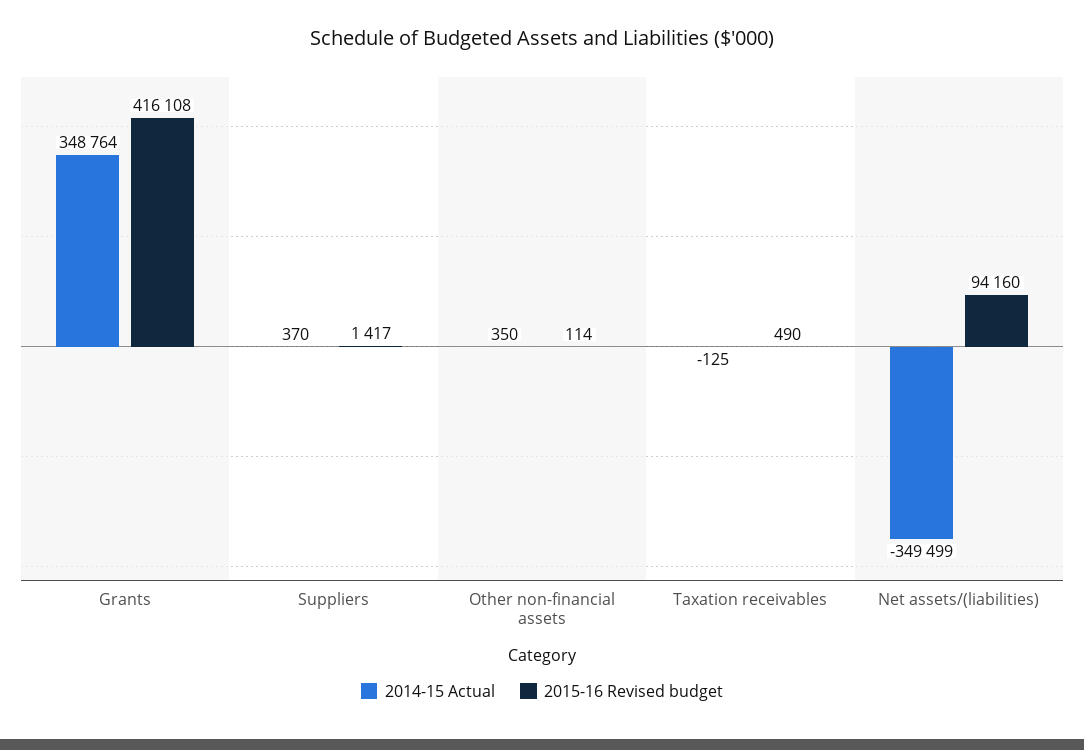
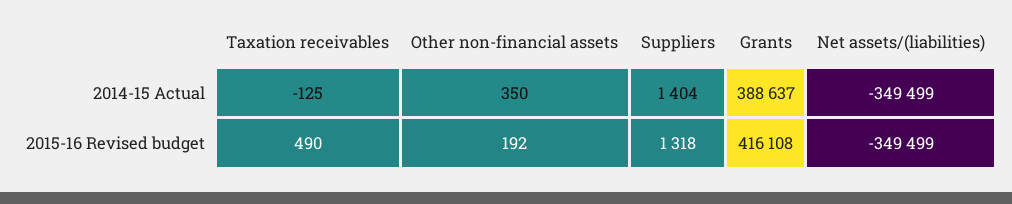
  {
    "2014-15 Actual": {
-     "Grants": 348764,
+     "Grants": 388637,
-     "Suppliers": 370,
+     "Suppliers": 1404,
      "Other non-financial assets": 350,
      "Taxation receivables": -125,
      "Net assets/(liabilities)": -349499
    },
    "2015-16 Revised budget": {
      "Grants": 416108,
-     "Suppliers": 1417,
+     "Suppliers": 1318,
-     "Other non-financial assets": 114,
+     "Other non-financial assets": 192,
      "Taxation receivables": 490,
-     "Net assets/(liabilities)": 94160
+     "Net assets/(liabilities)": -349499
    }
  }

